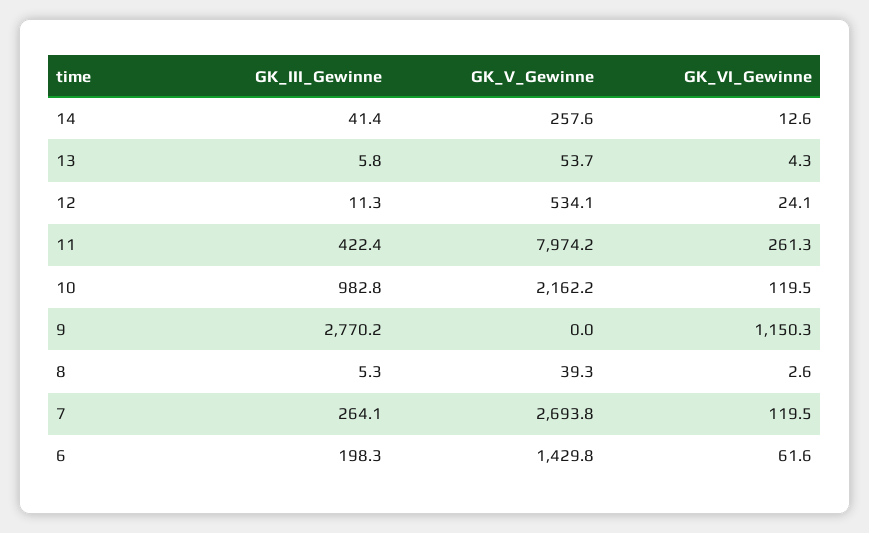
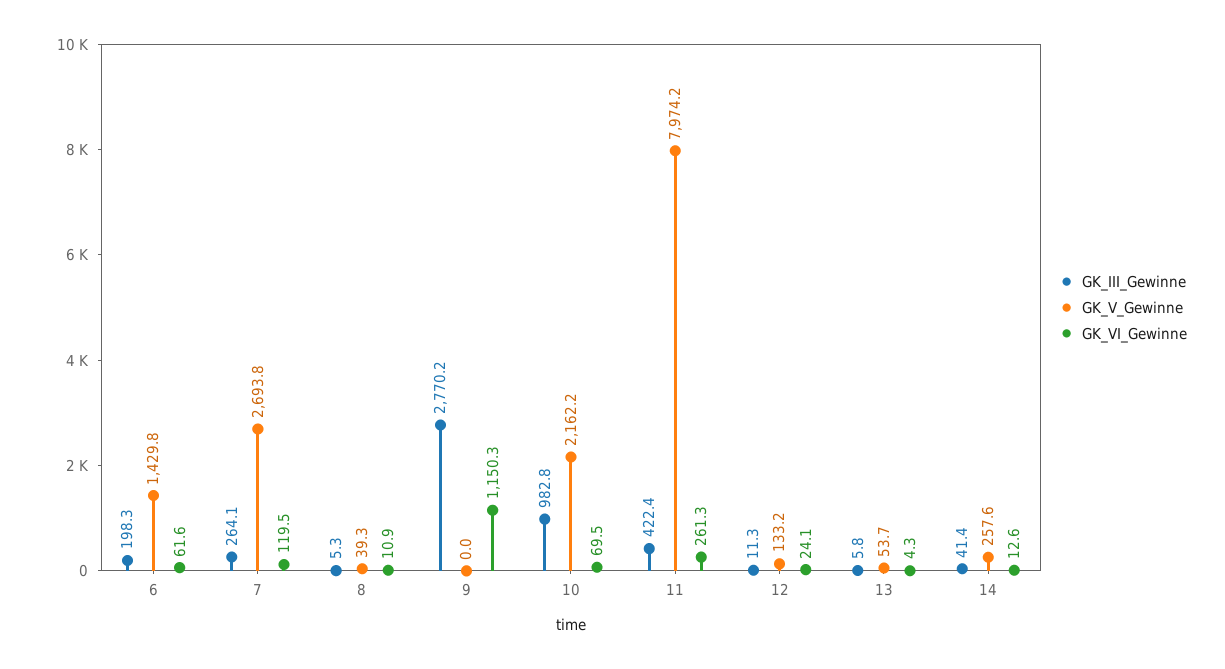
  {
    "GK_III_Gewinne": {
      "14": 41.4,
      "13": 5.8,
      "12": 11.3,
      "11": 422.4,
      "10": 982.8,
      "9": 2770.2,
      "8": 5.3,
      "7": 264.1,
      "6": 198.3
    },
    "GK_V_Gewinne": {
      "14": 257.6,
      "13": 53.7,
-     "12": 534.1,
+     "12": 133.2,
      "11": 7974.2,
      "10": 2162.2,
      "9": 0,
      "8": 39.3,
      "7": 2693.8,
      "6": 1429.8
    },
    "GK_VI_Gewinne": {
      "14": 12.6,
      "13": 4.3,
      "12": 24.1,
      "11": 261.3,
-     "10": 119.5,
+     "10": 69.5,
      "9": 1150.3,
-     "8": 2.6,
+     "8": 10.9,
      "7": 119.5,
      "6": 61.6
    }
  }

